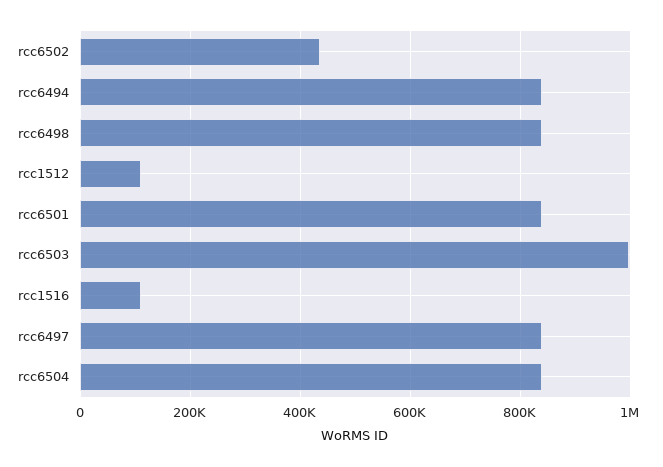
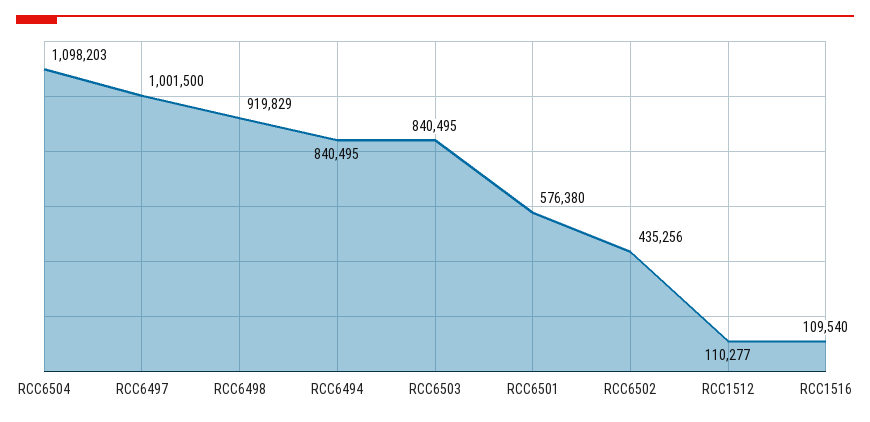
  {
    "rcc6502": 435256,
    "rcc6494": 840495,
-   "rcc6498": 840000,
+   "rcc6498": 919829,
    "rcc1512": 110277,
-   "rcc6501": 840000,
+   "rcc6501": 576380,
-   "rcc6503": 1000000,
+   "rcc6503": 840495,
    "rcc1516": 109540,
-   "rcc6497": 840000,
+   "rcc6497": 1001500,
-   "rcc6504": 840000
+   "rcc6504": 1098203
  }

